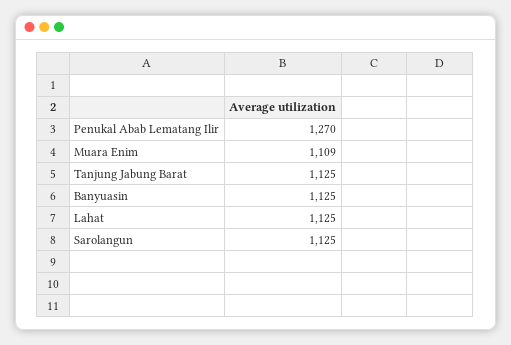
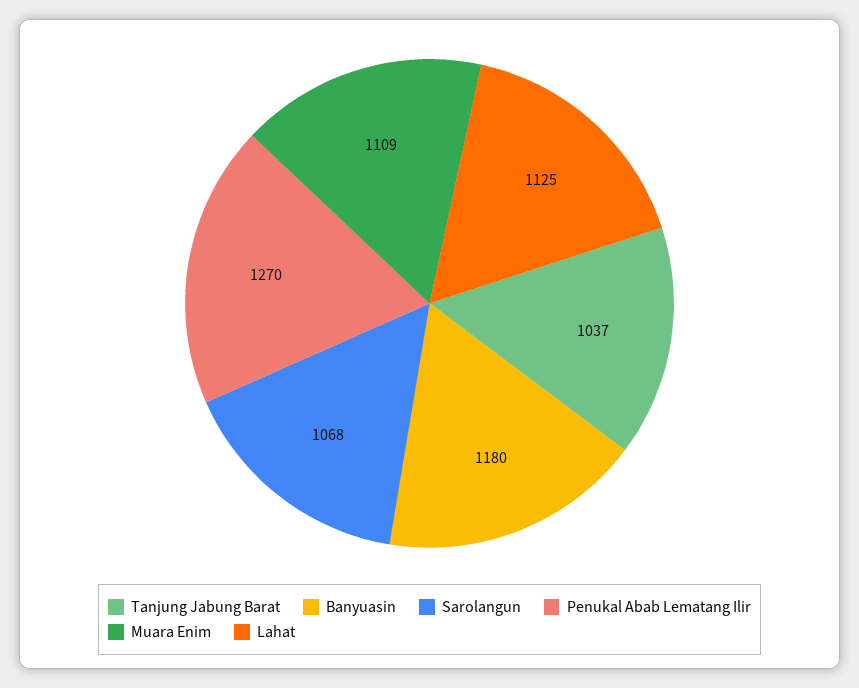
  {
    "Penukal Abab Lematang Ilir": 1270,
    "Muara Enim": 1109,
-   "Tanjung Jabung Barat": 1125,
+   "Tanjung Jabung Barat": 1037,
-   "Banyuasin": 1125,
+   "Banyuasin": 1180,
    "Lahat": 1125,
-   "Sarolangun": 1125
+   "Sarolangun": 1068
  }

